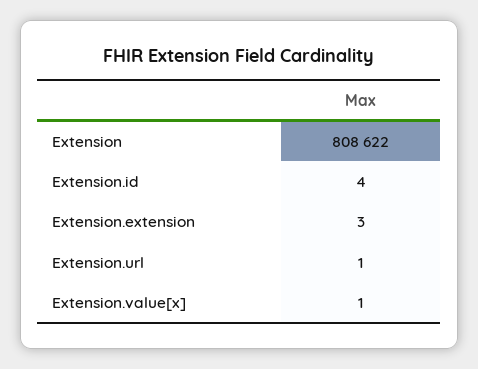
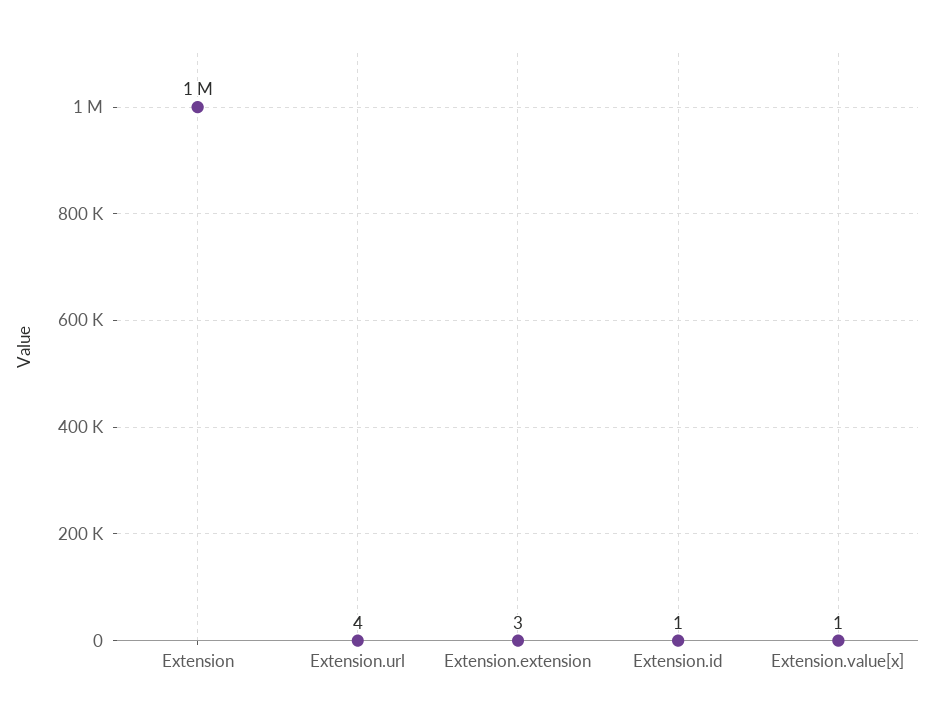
  {
-   "Extension": 808622,
+   "Extension": 1000000,
-   "Extension.id": 4,
+   "Extension.id": 1,
    "Extension.extension": 3,
-   "Extension.url": 1,
+   "Extension.url": 4,
    "Extension.value[x]": 1
  }

